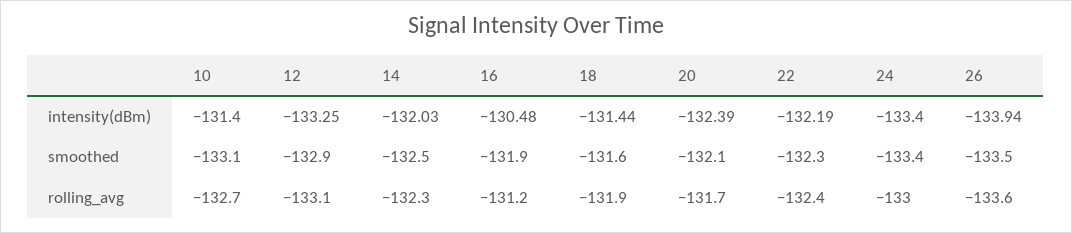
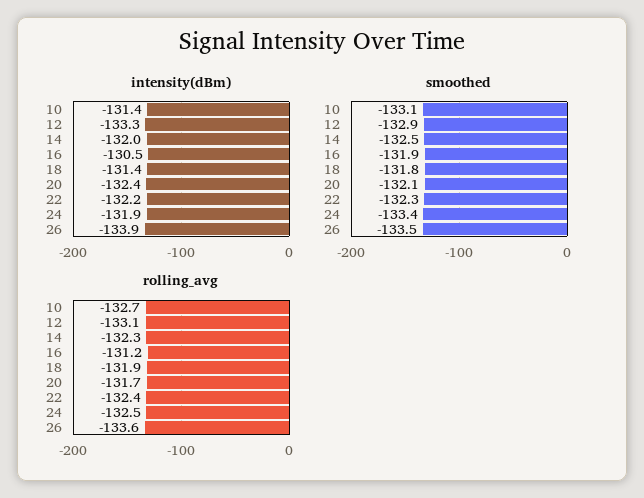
  {
    "intensity(dBm)": {
      "10": -131.4,
      "12": -133.25,
      "14": -132.03,
      "16": -130.48,
      "18": -131.44,
      "20": -132.39,
      "22": -132.19,
-     "24": -133.4,
+     "24": -131.9,
      "26": -133.94
    },
    "smoothed": {
      "10": -133.1,
      "12": -132.9,
      "14": -132.5,
      "16": -131.9,
-     "18": -131.6,
+     "18": -131.8,
      "20": -132.1,
      "22": -132.3,
      "24": -133.4,
      "26": -133.5
    },
    "rolling_avg": {
      "10": -132.7,
      "12": -133.1,
      "14": -132.3,
      "16": -131.2,
      "18": -131.9,
      "20": -131.7,
      "22": -132.4,
-     "24": -133,
+     "24": -132.5,
      "26": -133.6
    }
  }

